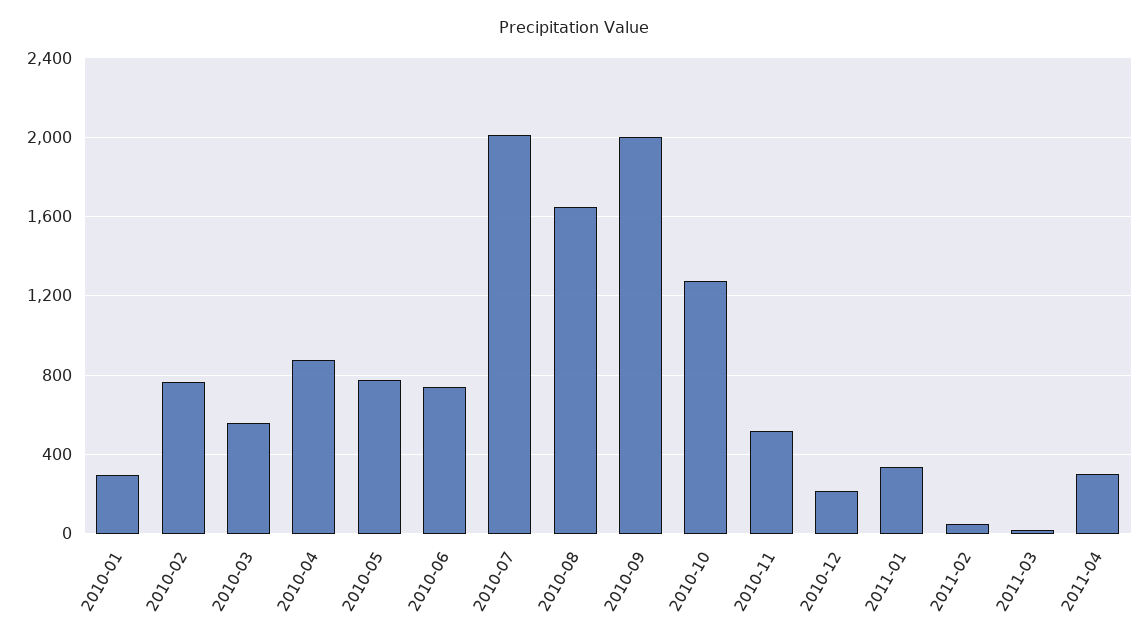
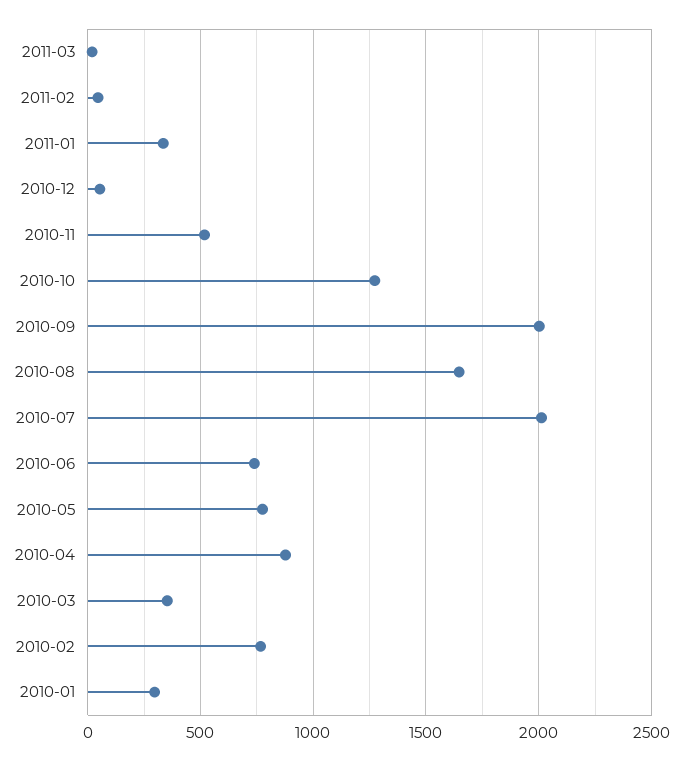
  {
    "2010-01": 300,
    "2010-02": 750,
-   "2010-03": 550,
+   "2010-03": 350,
    "2010-04": 900,
    "2010-05": 800,
    "2010-06": 750,
    "2010-07": 2000,
    "2010-08": 1650,
    "2010-09": 2000,
    "2010-10": 1250,
    "2010-11": 500,
-   "2010-12": 200,
+   "2010-12": 50,
    "2011-01": 350,
    "2011-02": 50,
-   "2011-03": 0,
+   "2011-03": 0
-   "2011-04": 300
  }

